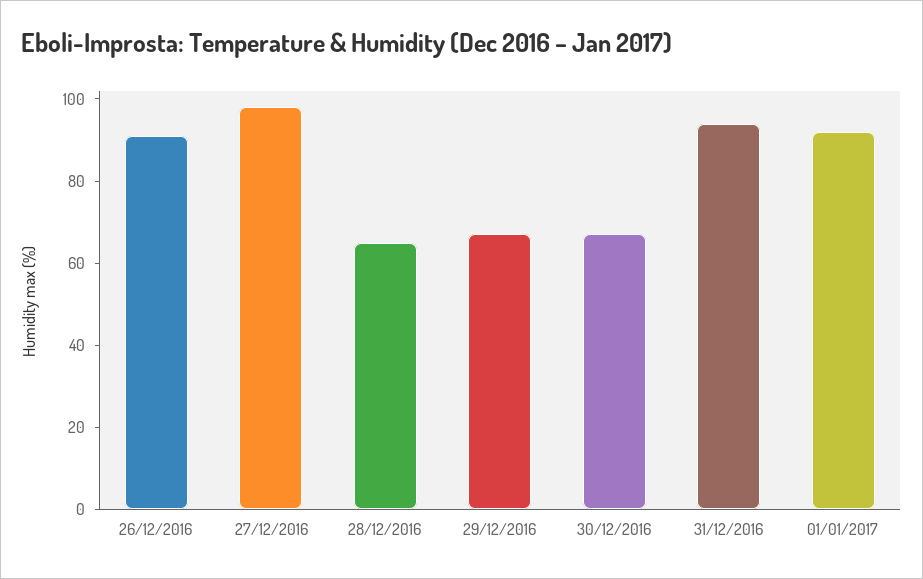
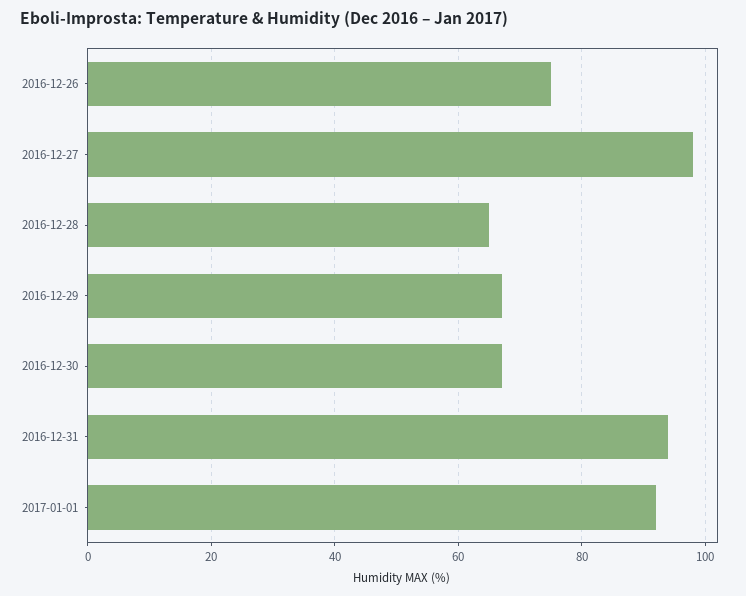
  {
-   "26/12/2016": 90,
+   "26/12/2016": 75,
    "27/12/2016": 100,
    "28/12/2016": 65,
    "29/12/2016": 65,
    "30/12/2016": 65,
    "31/12/2016": 95,
    "01/01/2017": 90
  }

